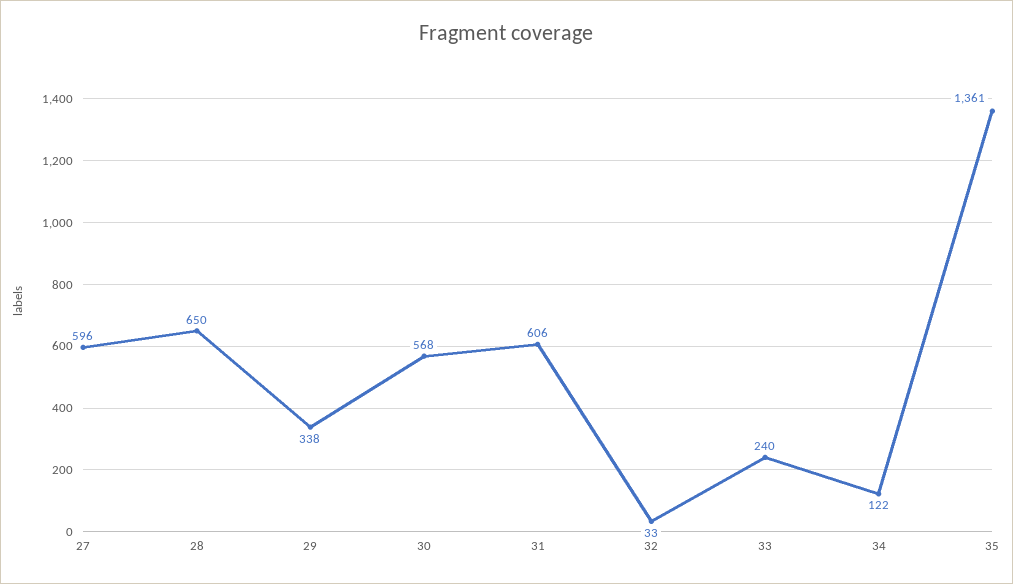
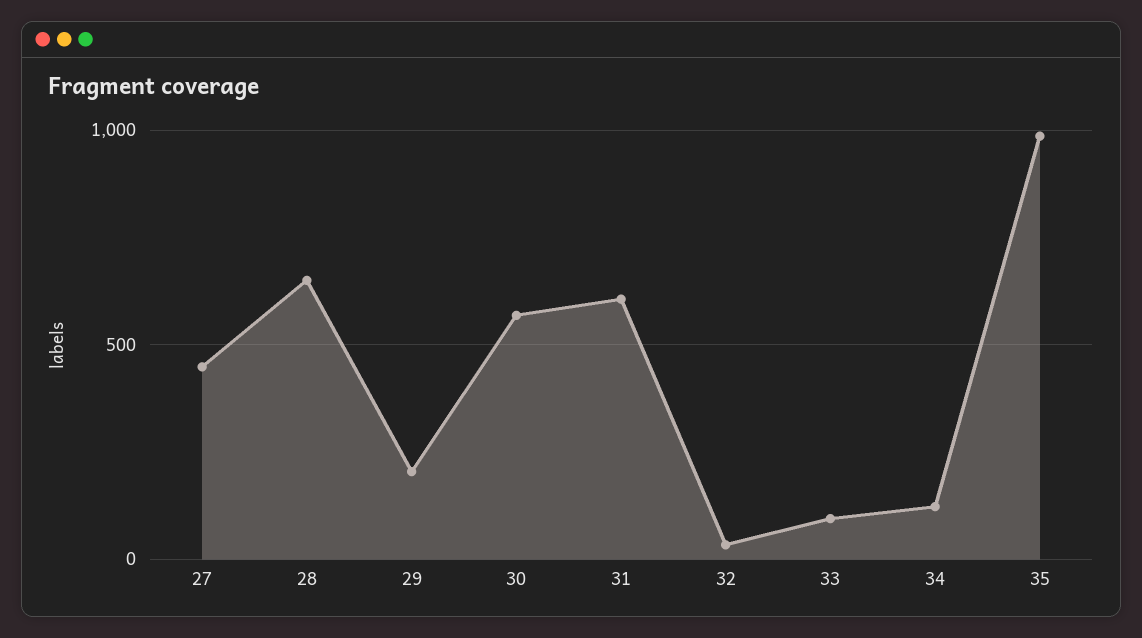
  {
-   "27": 596,
+   "27": 450,
    "28": 650,
-   "29": 338,
+   "29": 200,
    "30": 568,
    "31": 606,
    "32": 33,
-   "33": 240,
+   "33": 100,
    "34": 122,
-   "35": 1361
+   "35": 1000
  }

